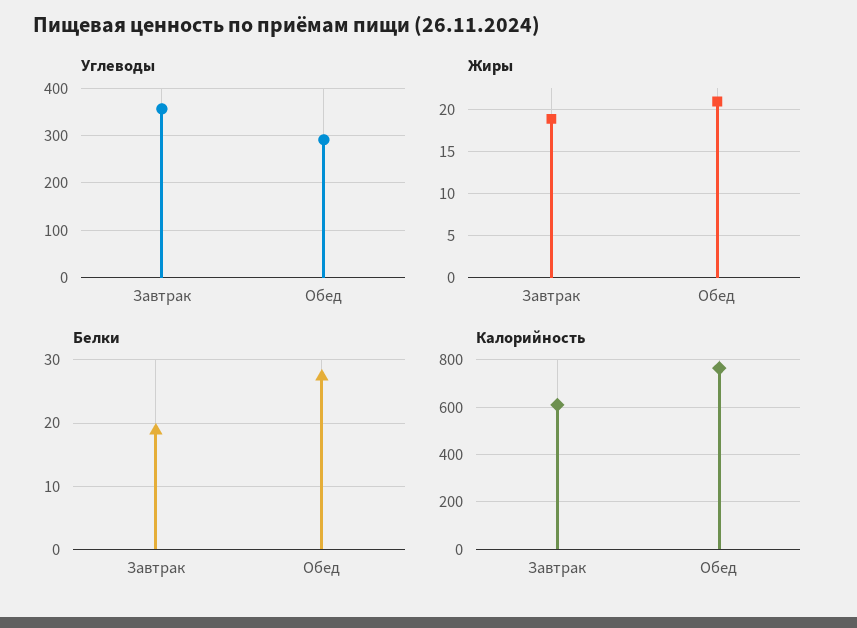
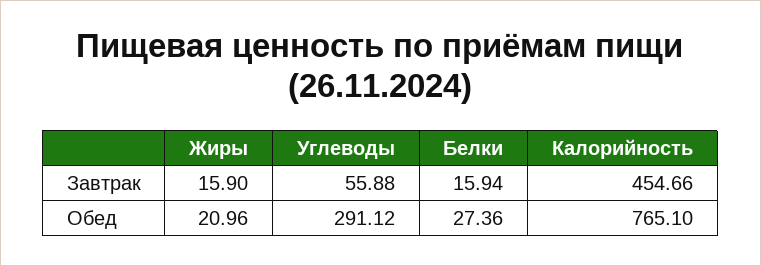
  {
    "Углеводы": {
-     "Завтрак": 360,
+     "Завтрак": 55.88,
      "Обед": 291.12
    },
    "Жиры": {
-     "Завтрак": 19,
+     "Завтрак": 15.9,
      "Обед": 20.96
    },
    "Белки": {
-     "Завтрак": 19,
+     "Завтрак": 15.94,
      "Обед": 27.36
    },
    "Калорийность": {
-     "Завтрак": 600,
+     "Завтрак": 454.66,
      "Обед": 765.1
    }
  }

